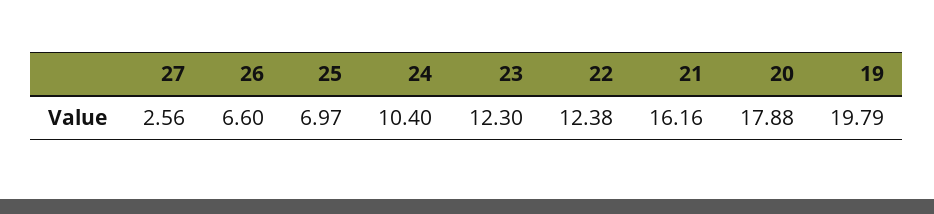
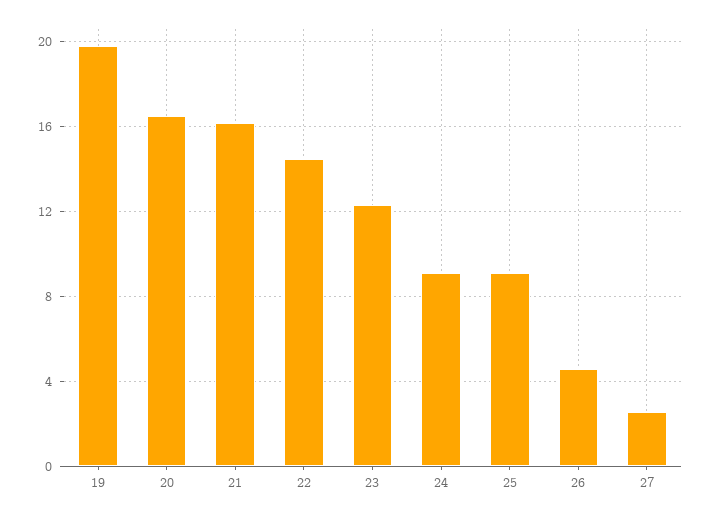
  {
    "27": 2.56,
-   "26": 6.6,
+   "26": 4.5,
-   "25": 6.97,
+   "25": 9,
-   "24": 10.4,
+   "24": 9,
    "23": 12.3,
-   "22": 12.38,
+   "22": 14.5,
    "21": 16.16,
-   "20": 17.88,
+   "20": 16.5,
    "19": 19.79
  }

